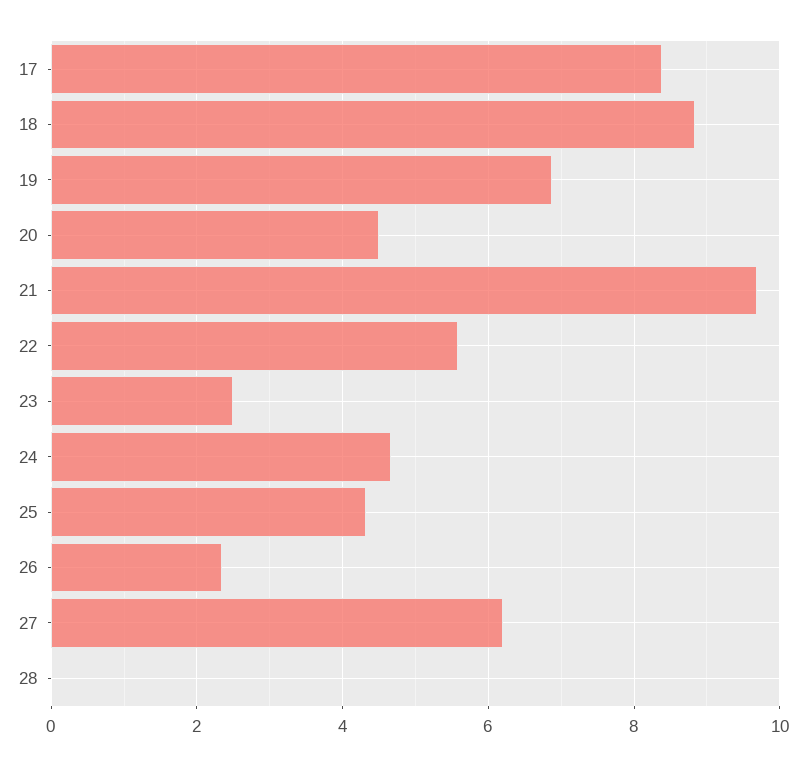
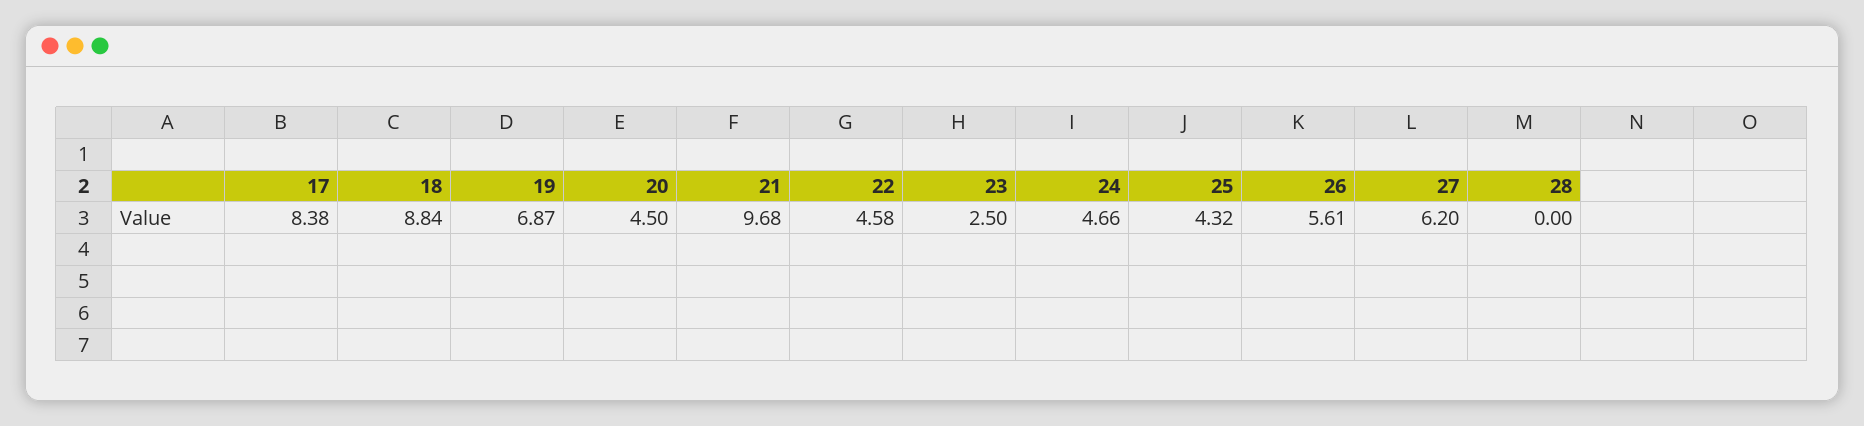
  {
    "17": 8.38,
    "18": 8.84,
    "19": 6.87,
    "20": 4.5,
    "21": 9.68,
-   "22": 5.6,
+   "22": 4.58,
    "23": 2.5,
    "24": 4.66,
    "25": 4.32,
-   "26": 2.4,
+   "26": 5.61,
    "27": 6.2,
    "28": 0
  }

